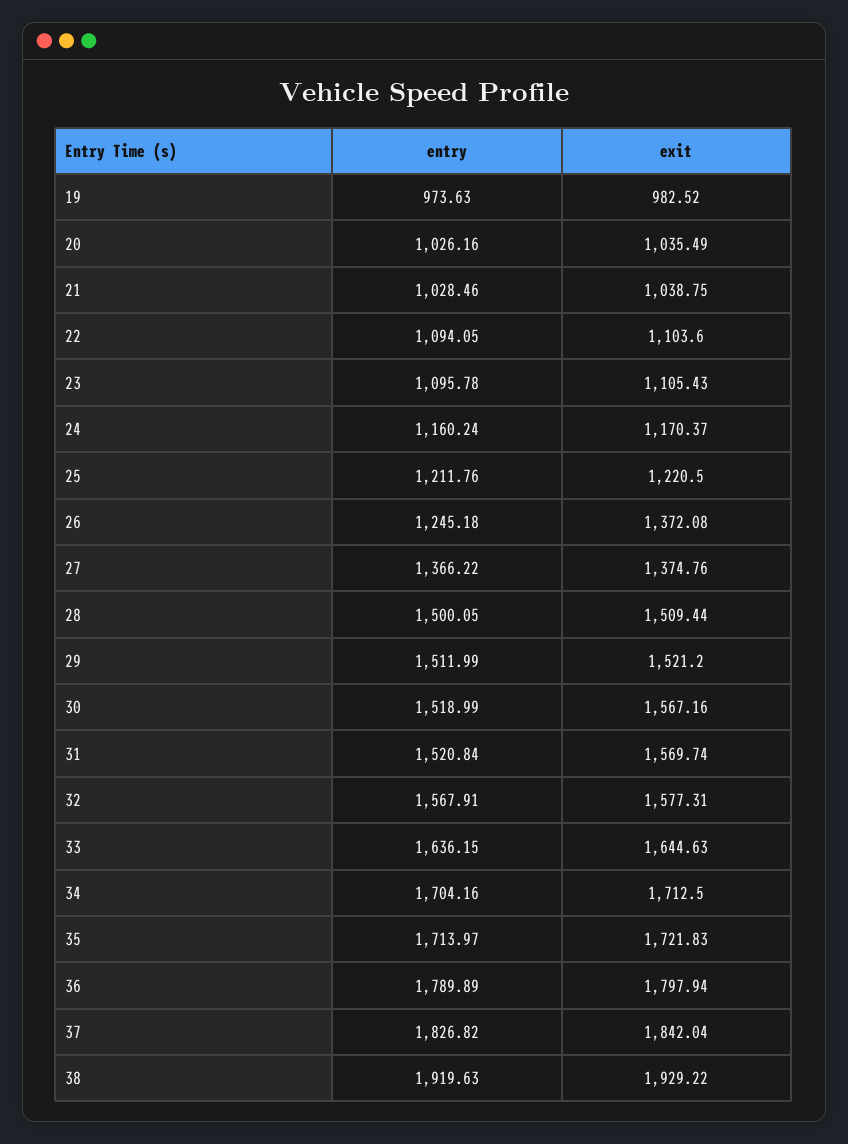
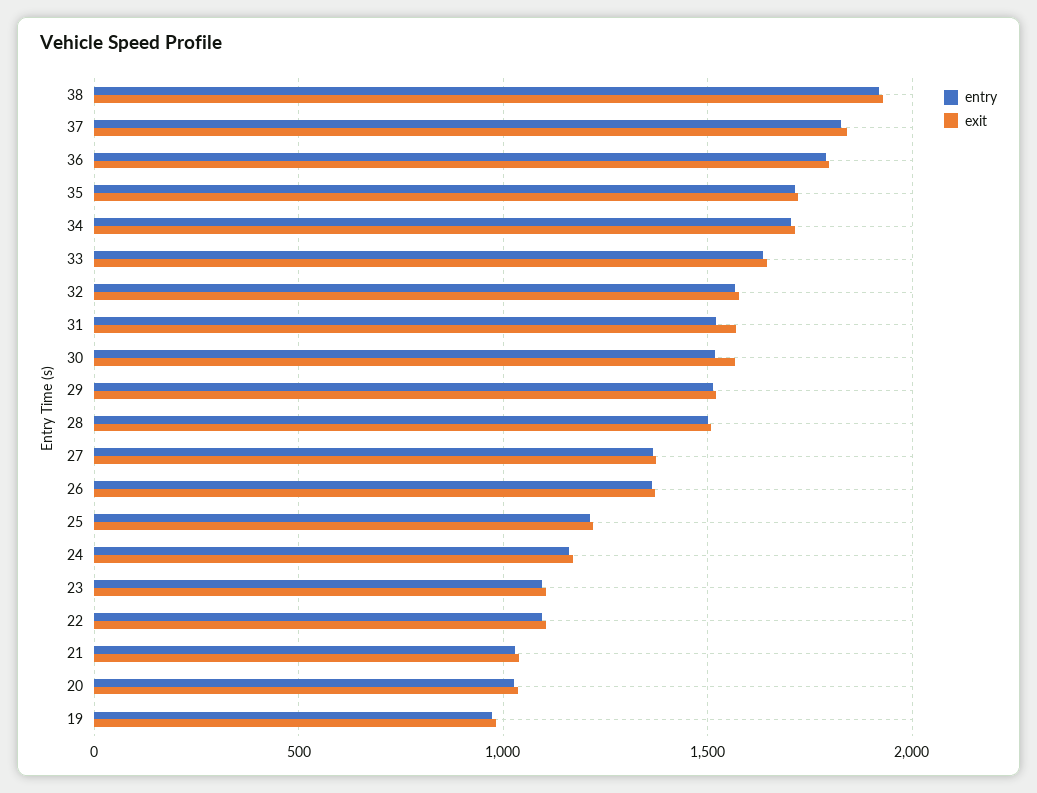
  {
    "entry": {
      "19": 973.63,
      "20": 1026.16,
      "21": 1028.46,
      "22": 1094.05,
      "23": 1095.78,
      "24": 1160.24,
      "25": 1211.76,
-     "26": 1245.18,
+     "26": 1350,
      "27": 1366.22,
      "28": 1500.05,
      "29": 1511.99,
      "30": 1518.99,
      "31": 1520.84,
      "32": 1567.91,
      "33": 1636.15,
      "34": 1704.16,
      "35": 1713.97,
      "36": 1789.89,
      "37": 1826.82,
      "38": 1919.63
    },
    "exit": {
      "19": 982.52,
      "20": 1035.49,
      "21": 1038.75,
      "22": 1103.6,
      "23": 1105.43,
      "24": 1170.37,
      "25": 1220.5,
      "26": 1372.08,
      "27": 1374.76,
      "28": 1509.44,
      "29": 1521.2,
      "30": 1567.16,
      "31": 1569.74,
      "32": 1577.31,
      "33": 1644.63,
      "34": 1712.5,
      "35": 1721.83,
      "36": 1797.94,
      "37": 1842.04,
      "38": 1929.22
    }
  }

